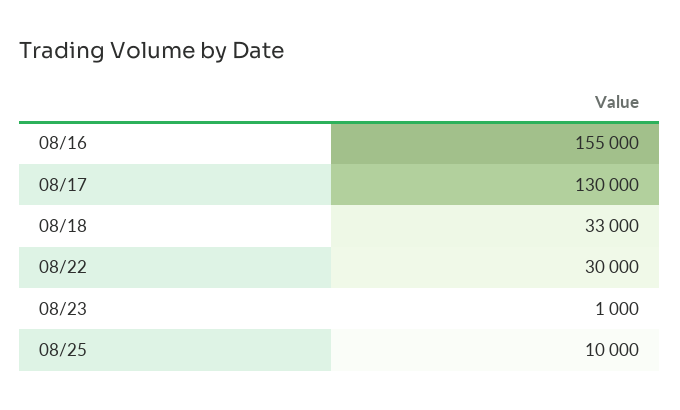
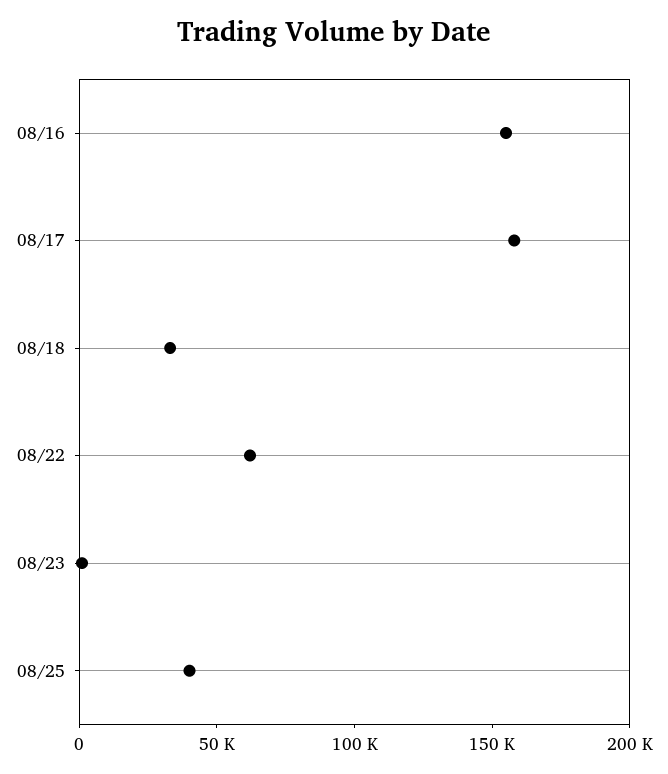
  {
    "08/16": 155000,
-   "08/17": 130000,
+   "08/17": 160000,
    "08/18": 33000,
-   "08/22": 30000,
+   "08/22": 60000,
    "08/23": 1000,
-   "08/25": 10000
+   "08/25": 40000
  }

